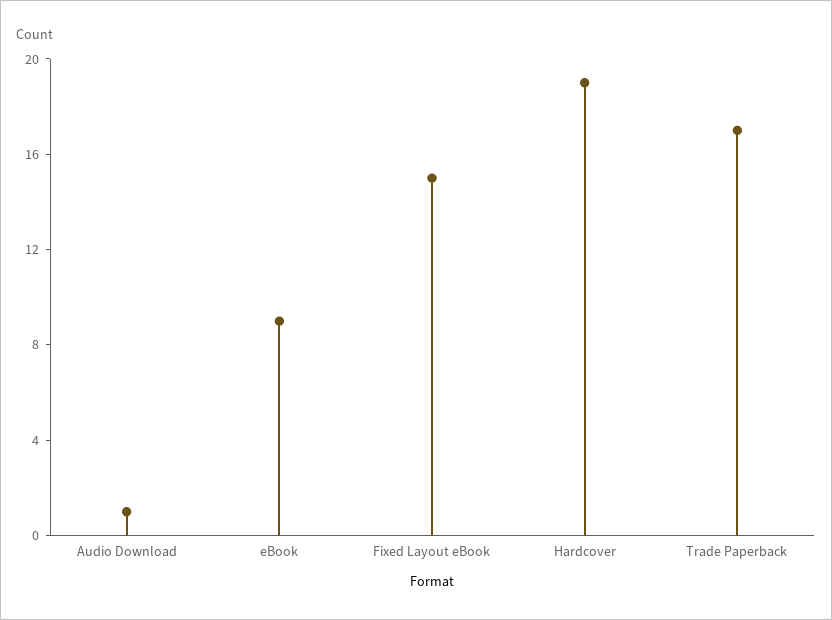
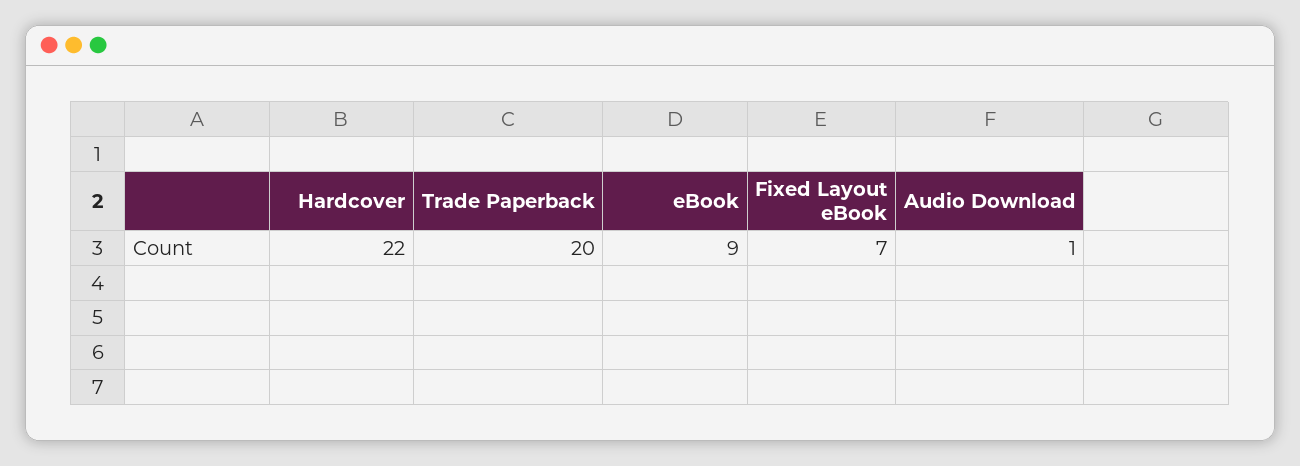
  {
    "Audio Download": 1,
    "eBook": 9,
-   "Fixed Layout eBook": 15,
+   "Fixed Layout eBook": 7,
-   "Hardcover": 19,
+   "Hardcover": 22,
-   "Trade Paperback": 17
+   "Trade Paperback": 20
  }

